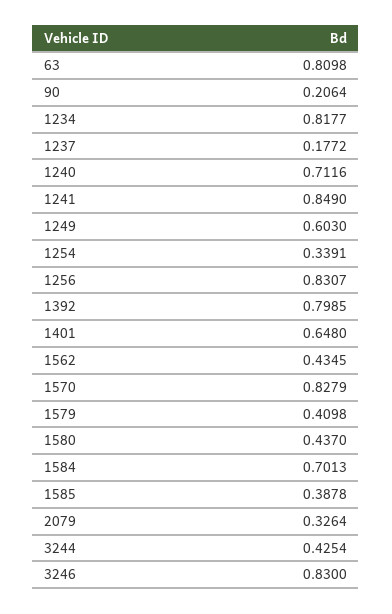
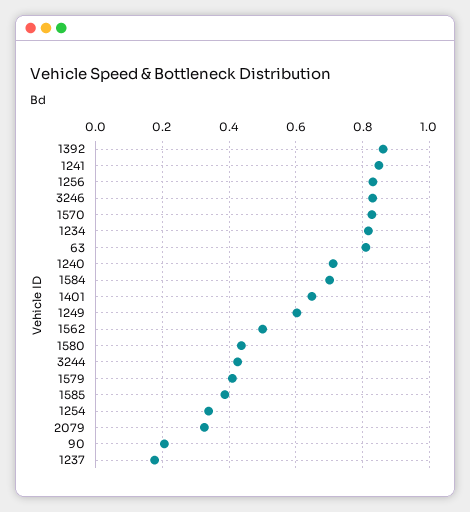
  {
    "63": 0.8098,
    "90": 0.2064,
    "1234": 0.8177,
    "1237": 0.1772,
    "1240": 0.7116,
    "1241": 0.849,
    "1249": 0.603,
    "1254": 0.3391,
    "1256": 0.8307,
-   "1392": 0.7985,
+   "1392": 0.86,
    "1401": 0.648,
-   "1562": 0.4345,
+   "1562": 0.5,
    "1570": 0.8279,
    "1579": 0.4098,
    "1580": 0.437,
    "1584": 0.7013,
    "1585": 0.3878,
    "2079": 0.3264,
    "3244": 0.4254,
    "3246": 0.83
  }

